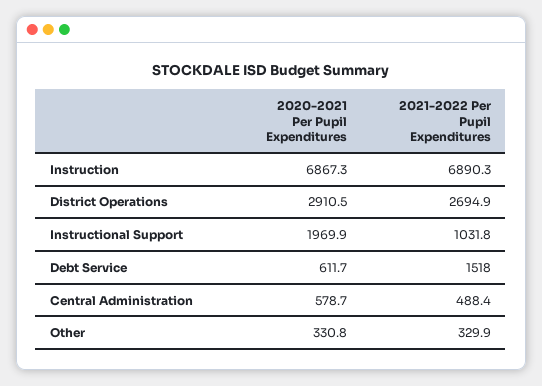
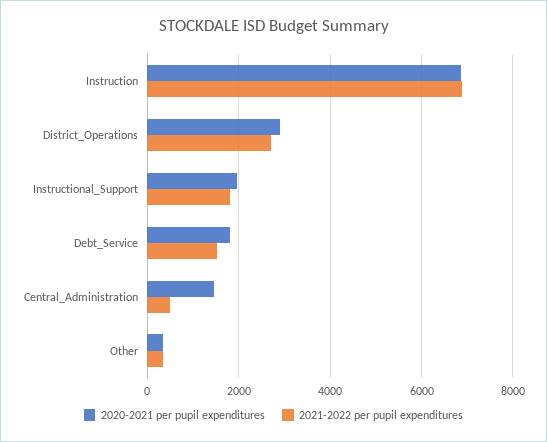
  {
    "2020-2021 Per Pupil Expenditures": {
      "Instruction": 6867.3,
      "District Operations": 2910.5,
      "Instructional Support": 1969.9,
-     "Debt Service": 611.7,
+     "Debt Service": 1800,
-     "Central Administration": 578.7,
+     "Central Administration": 1400,
      "Other": 330.8
    },
    "2021-2022 Per Pupil Expenditures": {
      "Instruction": 6890.3,
      "District Operations": 2694.9,
-     "Instructional Support": 1031.8,
+     "Instructional Support": 1800,
      "Debt Service": 1518,
      "Central Administration": 488.4,
      "Other": 329.9
    }
  }

